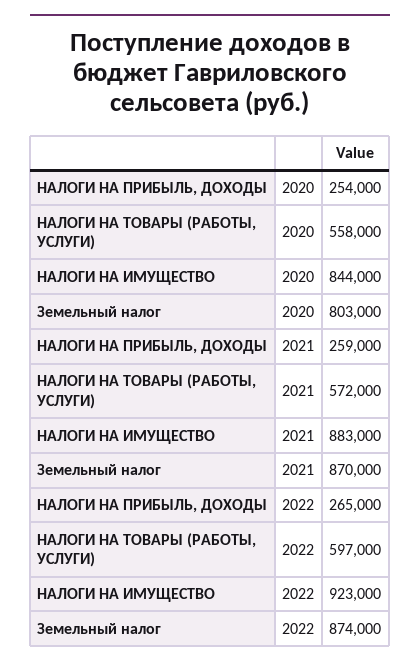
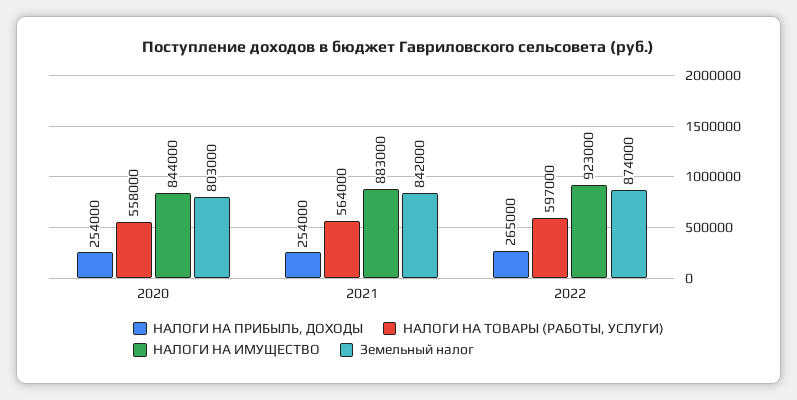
  {
    "НАЛОГИ НА ПРИБЫЛЬ, ДОХОДЫ": {
      "2020": 254000,
-     "2021": 259000,
+     "2021": 254000,
      "2022": 265000
    },
    "НАЛОГИ НА ТОВАРЫ (РАБОТЫ, УСЛУГИ)": {
      "2020": 558000,
-     "2021": 572000,
+     "2021": 564000,
      "2022": 597000
    },
    "НАЛОГИ НА ИМУЩЕСТВО": {
      "2020": 844000,
      "2021": 883000,
      "2022": 923000
    },
    "Земельный налог": {
      "2020": 803000,
-     "2021": 870000,
+     "2021": 842000,
      "2022": 874000
    }
  }

